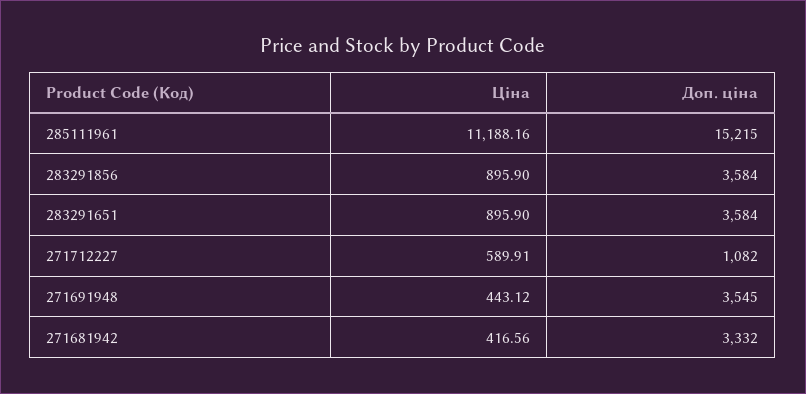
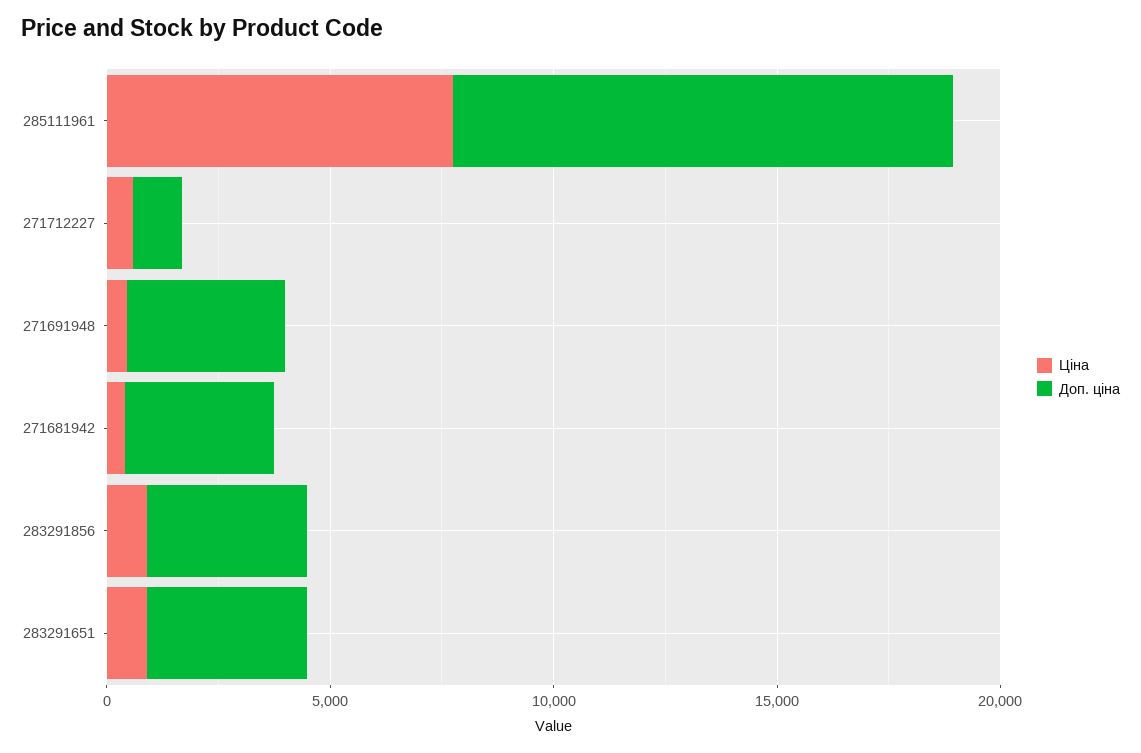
  {
    "Ціна": {
-     "285111961": 11188.16,
+     "285111961": 8000,
      "283291856": 895.9,
      "283291651": 895.9,
      "271712227": 589.91,
      "271691948": 443.12,
      "271681942": 416.56
    },
    "Доп. ціна": {
-     "285111961": 15215,
+     "285111961": 11000,
      "283291856": 3584,
      "283291651": 3584,
      "271712227": 1082,
      "271691948": 3545,
      "271681942": 3332
    }
  }

